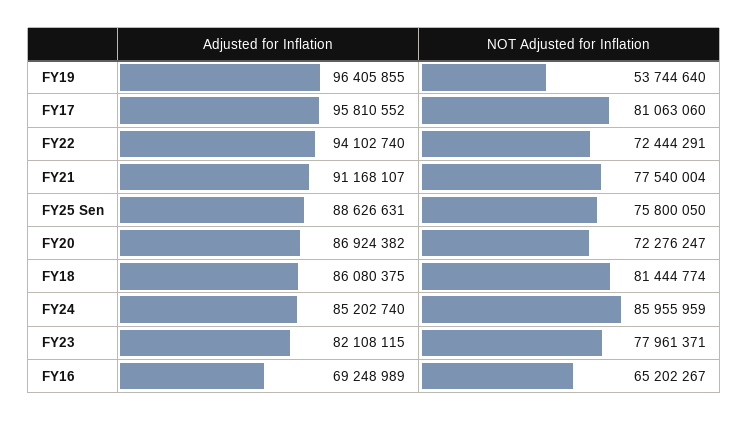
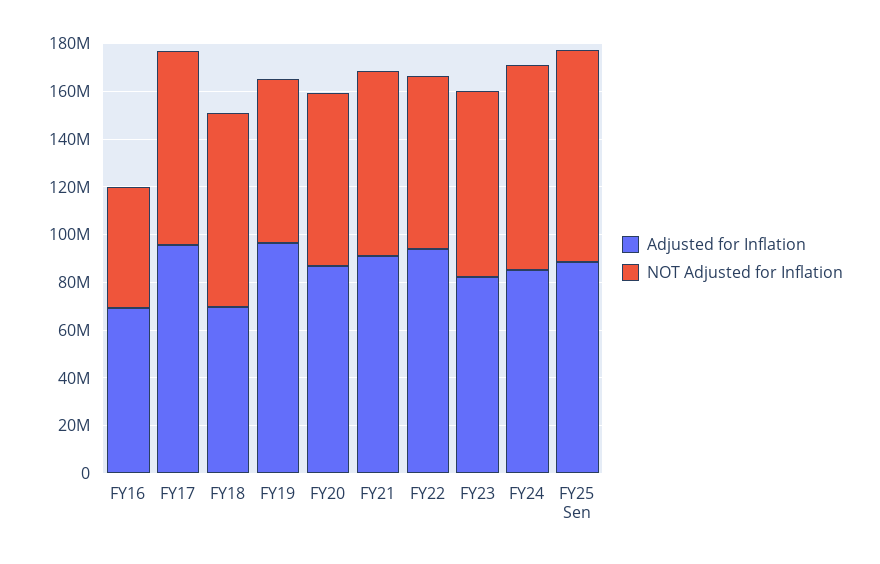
  {
    "Adjusted for Inflation": {
      "FY19": 96405855,
      "FY17": 95810552,
      "FY22": 94102740,
      "FY21": 91168107,
      "FY25 Sen": 88626631,
      "FY20": 86924382,
-     "FY18": 86080375,
+     "FY18": 70000000,
      "FY24": 85202740,
      "FY23": 82108115,
      "FY16": 69248989
    },
    "NOT Adjusted for Inflation": {
-     "FY19": 53744640,
+     "FY19": 70000000,
      "FY17": 81063060,
      "FY22": 72444291,
      "FY21": 77540004,
-     "FY25 Sen": 75800050,
+     "FY25 Sen": 90000000,
      "FY20": 72276247,
      "FY18": 81444774,
      "FY24": 85955959,
      "FY23": 77961371,
-     "FY16": 65202267
+     "FY16": 50000000
    }
  }

